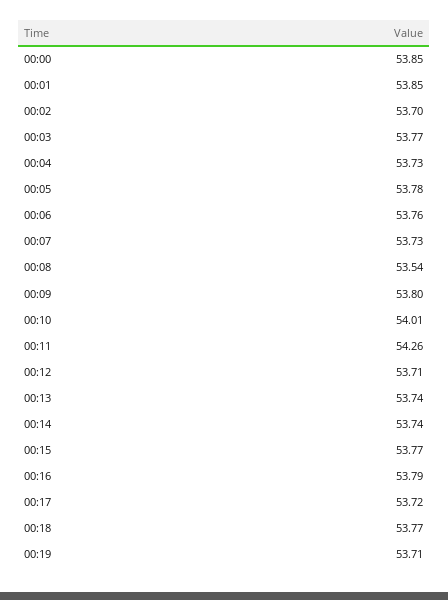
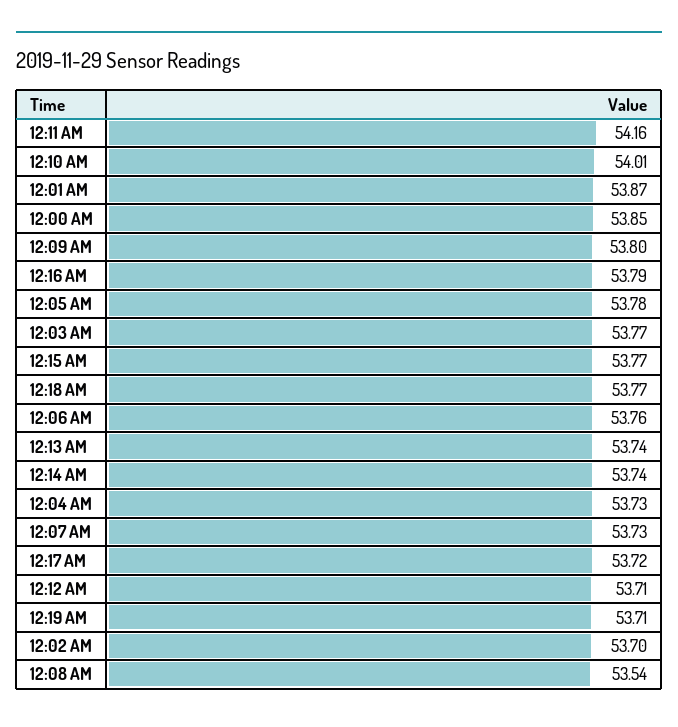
  {
    "00:00": 53.85,
-   "00:01": 53.85,
+   "00:01": 53.87,
    "00:02": 53.7,
    "00:03": 53.77,
    "00:04": 53.73,
    "00:05": 53.78,
    "00:06": 53.76,
    "00:07": 53.73,
    "00:08": 53.54,
    "00:09": 53.8,
    "00:10": 54.01,
-   "00:11": 54.26,
+   "00:11": 54.16,
    "00:12": 53.71,
    "00:13": 53.74,
    "00:14": 53.74,
    "00:15": 53.77,
    "00:16": 53.79,
    "00:17": 53.72,
    "00:18": 53.77,
    "00:19": 53.71
  }

